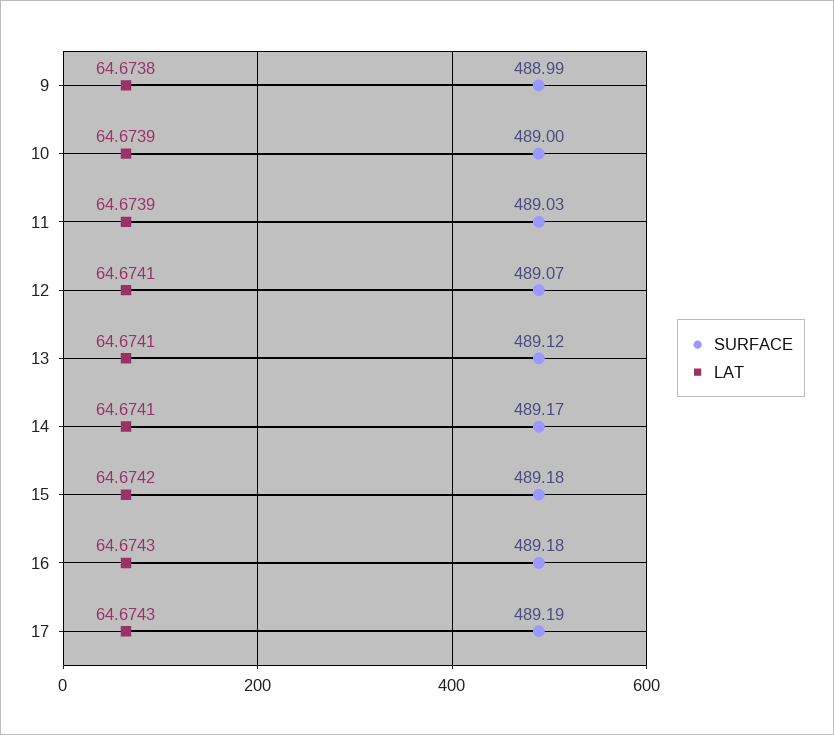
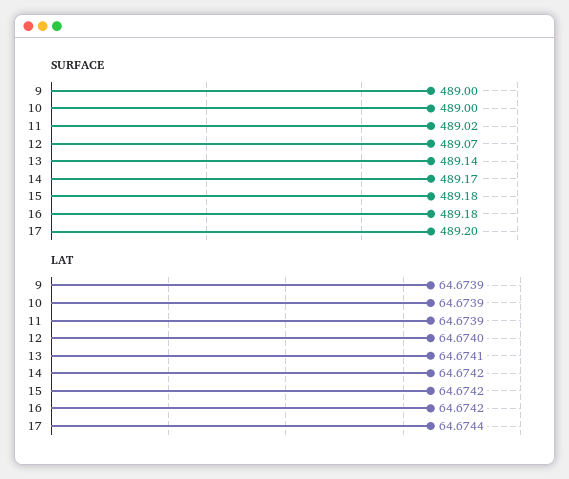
  {
    "SURFACE": {
-     "9": 488.99,
+     "9": 489,
      "10": 489,
-     "11": 489.03,
+     "11": 489.02,
      "12": 489.07,
-     "13": 489.12,
+     "13": 489.14,
      "14": 489.17,
      "15": 489.18,
      "16": 489.18,
-     "17": 489.19
+     "17": 489.2
    },
    "LAT": {
-     "9": 64.6738,
+     "9": 64.6739,
      "10": 64.6739,
      "11": 64.6739,
-     "12": 64.6741,
+     "12": 64.674,
      "13": 64.6741,
-     "14": 64.6741,
+     "14": 64.6742,
      "15": 64.6742,
-     "16": 64.6743,
+     "16": 64.6742,
-     "17": 64.6743
+     "17": 64.6744
    }
  }

